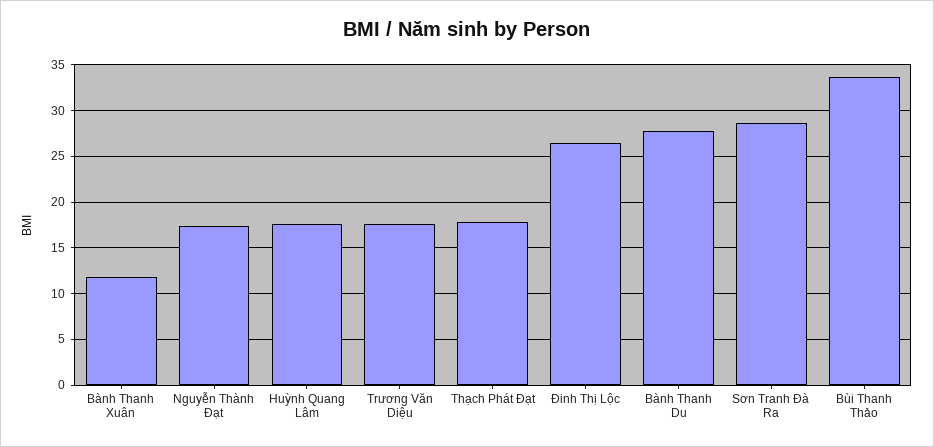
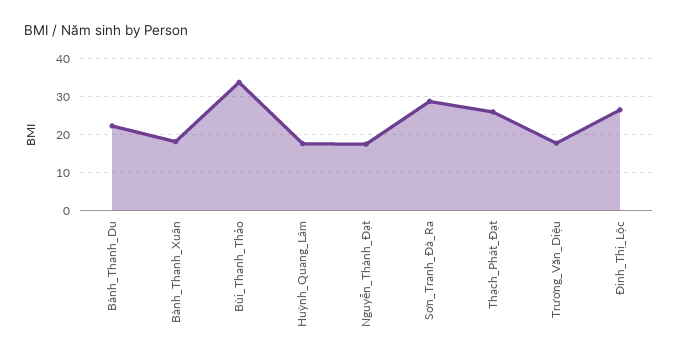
  {
-   "Bành Thanh Xuân": 12,
+   "Bành Thanh Xuân": 18,
    "Nguyễn Thành Đạt": 17,
    "Huỳnh Quang Lâm": 18,
    "Trương Văn Diệu": 18,
-   "Thạch Phát Đạt": 18,
+   "Thạch Phát Đạt": 26,
    "Đinh Thị Lộc": 26,
-   "Bành Thanh Du": 28,
+   "Bành Thanh Du": 22,
    "Sơn Tranh Đà Ra": 29,
    "Bùi Thanh Thảo": 34
  }

